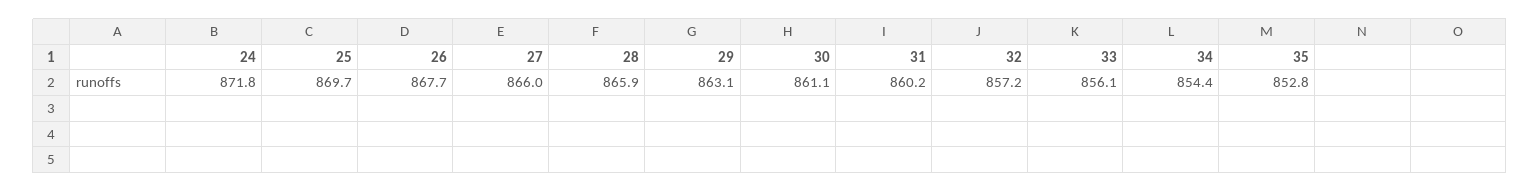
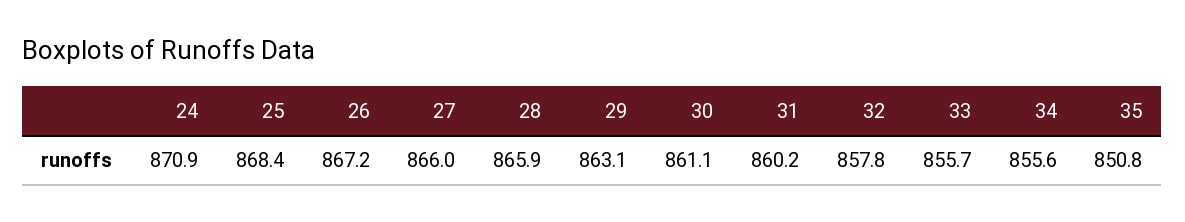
  {
-   "24": 871.8,
+   "24": 870.9,
-   "25": 869.7,
+   "25": 868.4,
-   "26": 867.7,
+   "26": 867.2,
    "27": 866,
    "28": 865.9,
    "29": 863.1,
    "30": 861.1,
    "31": 860.2,
-   "32": 857.2,
+   "32": 857.8,
-   "33": 856.1,
+   "33": 855.7,
-   "34": 854.4,
+   "34": 855.6,
-   "35": 852.8
+   "35": 850.8
  }

